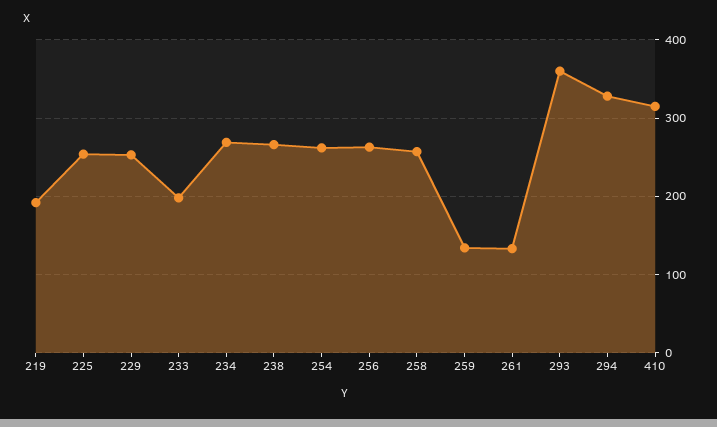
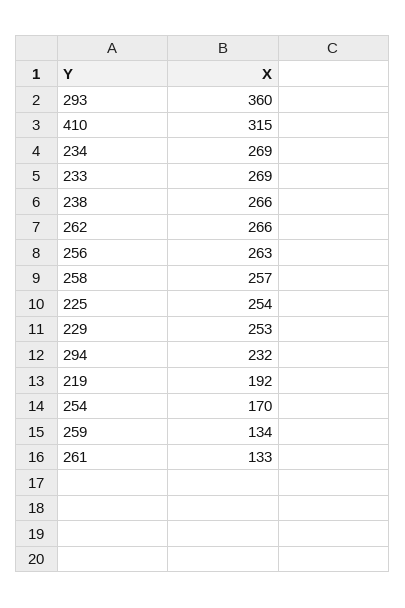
  {
    "219": 192,
    "225": 254,
    "229": 253,
-   "233": 200,
+   "233": 269,
    "234": 269,
    "238": 266,
-   "254": 260,
+   "254": 170,
    "256": 263,
    "258": 257,
    "259": 134,
    "261": 133,
    "293": 360,
-   "294": 330,
+   "294": 232,
-   "410": 315
+   "410": 315,
+   "262": 266
  }

